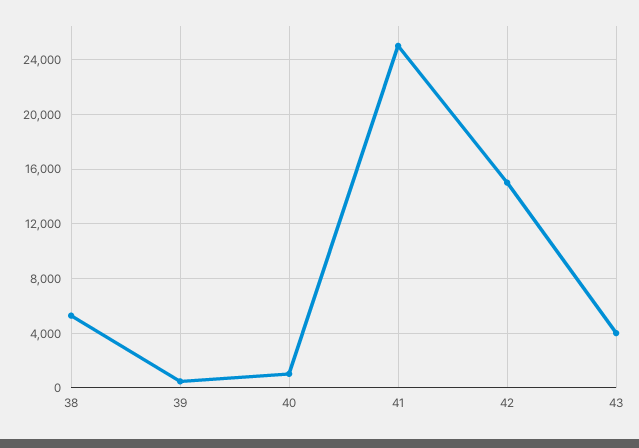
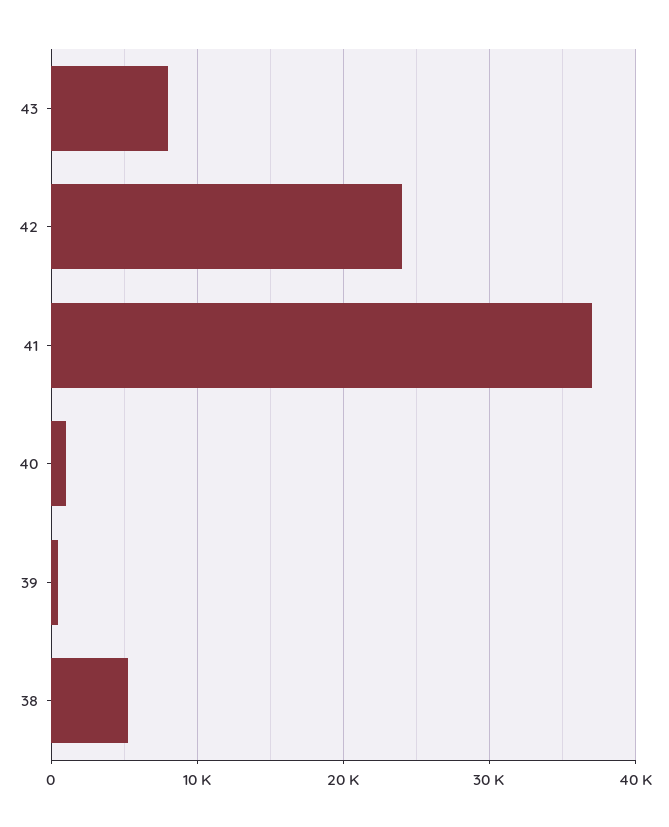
  {
    "38": 5500,
    "39": 500,
    "40": 1000,
-   "41": 25000,
+   "41": 37000,
-   "42": 15000,
+   "42": 24000,
-   "43": 4000
+   "43": 8000
  }

